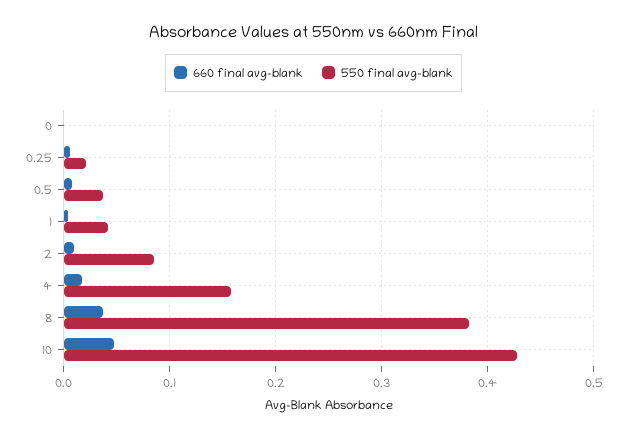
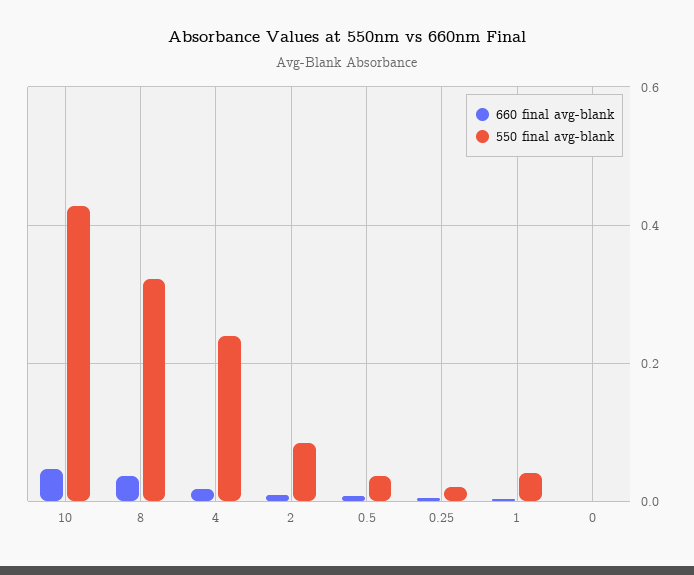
  {
    "660 final avg-blank": {
      "0": 0,
      "0.25": 0.01,
      "0.5": 0.01,
      "1": 0,
      "2": 0.01,
      "4": 0.02,
      "8": 0.04,
      "10": 0.05
    },
    "550 final avg-blank": {
      "0": 0,
      "0.25": 0.02,
      "0.5": 0.04,
      "1": 0.04,
      "2": 0.09,
-     "4": 0.16,
+     "4": 0.24,
-     "8": 0.38,
+     "8": 0.32,
      "10": 0.43
    }
  }

